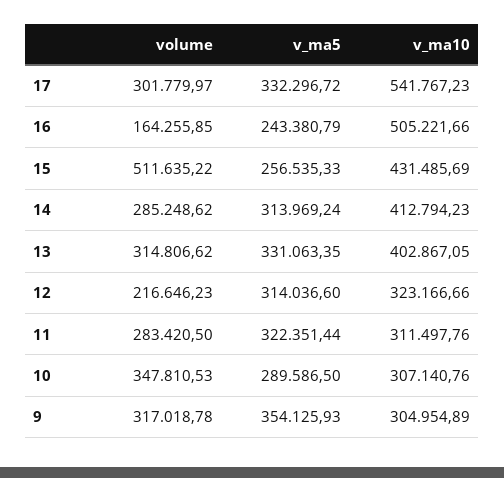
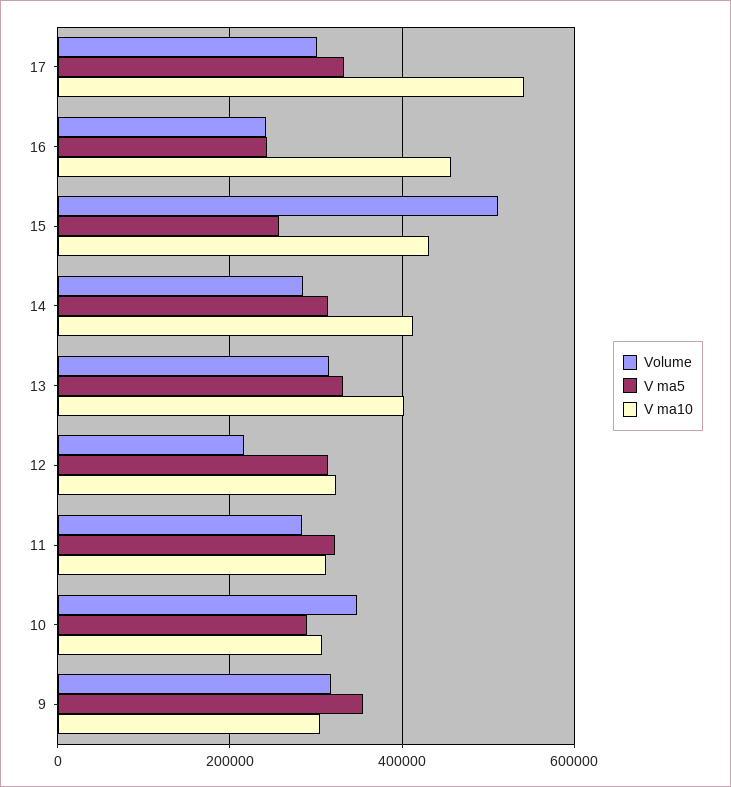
  {
    "volume": {
      "17": 301779.97,
-     "16": 164255.85,
+     "16": 240000,
      "15": 511635.22,
      "14": 285248.62,
      "13": 314806.62,
      "12": 216646.23,
      "11": 283420.5,
      "10": 347810.53,
      "9": 317018.78
    },
    "v_ma5": {
      "17": 332296.72,
      "16": 243380.79,
      "15": 256535.33,
      "14": 313969.24,
      "13": 331063.35,
      "12": 314036.6,
      "11": 322351.44,
      "10": 289586.5,
      "9": 354125.93
    },
    "v_ma10": {
      "17": 541767.23,
-     "16": 505221.66,
+     "16": 460000,
      "15": 431485.69,
      "14": 412794.23,
      "13": 402867.05,
      "12": 323166.66,
      "11": 311497.76,
      "10": 307140.76,
      "9": 304954.89
    }
  }

